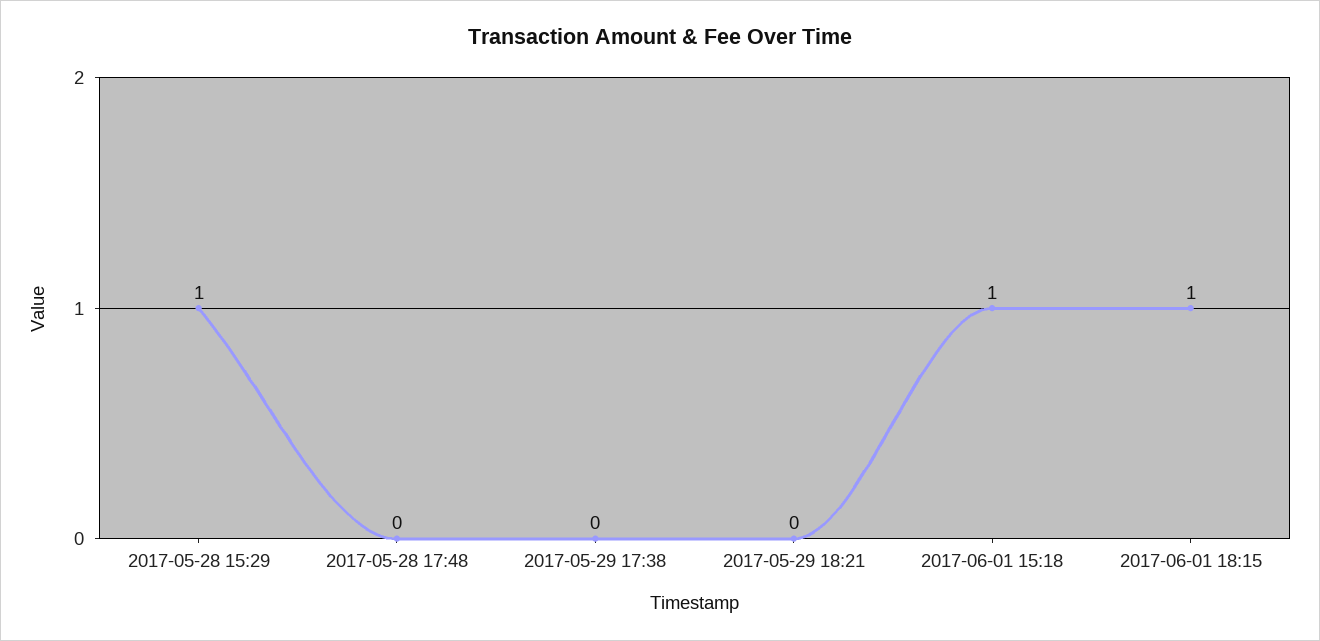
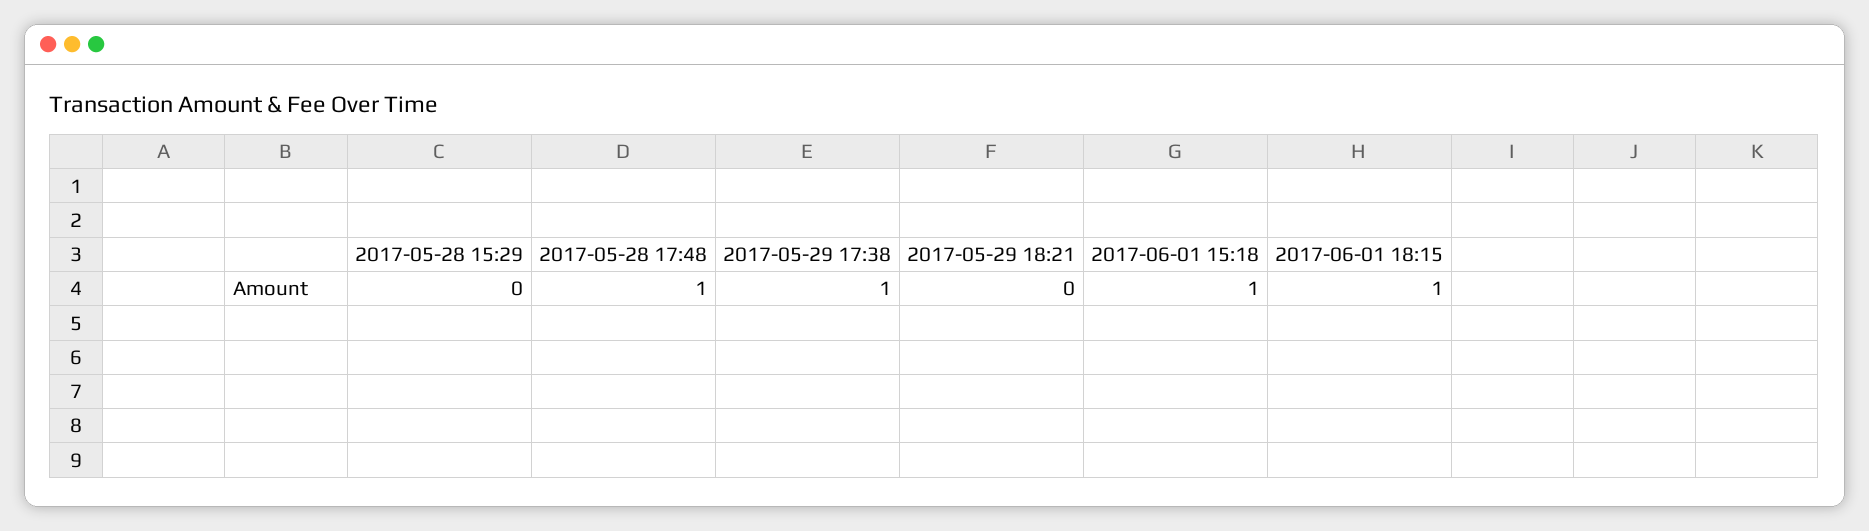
  {
-   "2017-05-28 15:29": 1,
+   "2017-05-28 15:29": 0,
-   "2017-05-28 17:48": 0,
+   "2017-05-28 17:48": 1,
-   "2017-05-29 17:38": 0,
+   "2017-05-29 17:38": 1,
    "2017-05-29 18:21": 0,
    "2017-06-01 15:18": 1,
    "2017-06-01 18:15": 1
  }

